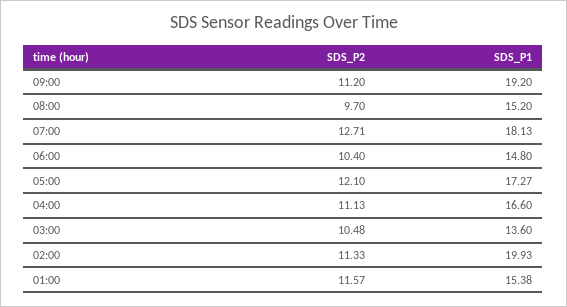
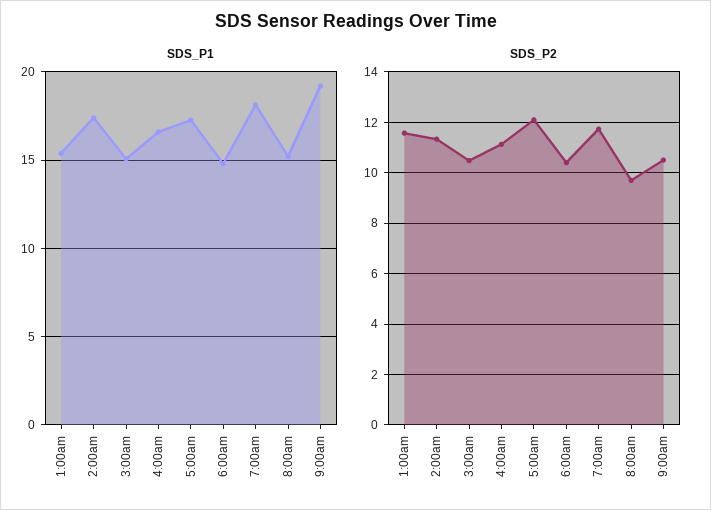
  {
    "SDS_P2": {
-     "09:00": 11.2,
+     "09:00": 10.5,
      "08:00": 9.7,
-     "07:00": 12.71,
+     "07:00": 11.75,
      "06:00": 10.4,
      "05:00": 12.1,
      "04:00": 11.13,
      "03:00": 10.48,
      "02:00": 11.33,
      "01:00": 11.57
    },
    "SDS_P1": {
      "09:00": 19.2,
      "08:00": 15.2,
      "07:00": 18.13,
      "06:00": 14.8,
      "05:00": 17.27,
      "04:00": 16.6,
-     "03:00": 13.6,
+     "03:00": 15,
-     "02:00": 19.93,
+     "02:00": 17.5,
      "01:00": 15.38
    }
  }

